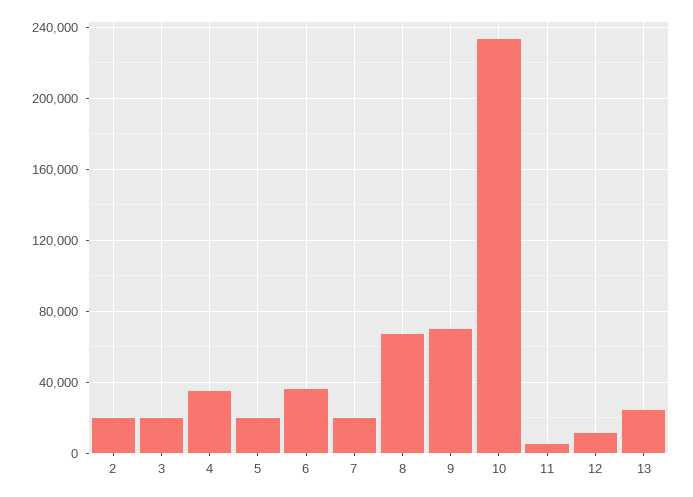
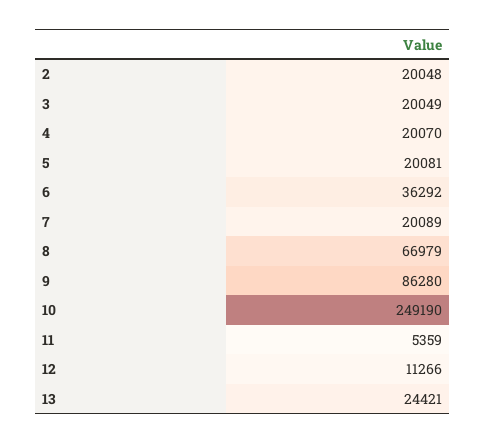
  {
    "2": 20048,
    "3": 20049,
-   "4": 35000,
+   "4": 20070,
    "5": 20081,
    "6": 36292,
    "7": 20089,
    "8": 66979,
-   "9": 70000,
+   "9": 86280,
-   "10": 235000,
+   "10": 249190,
    "11": 5359,
    "12": 11266,
    "13": 24421
  }

